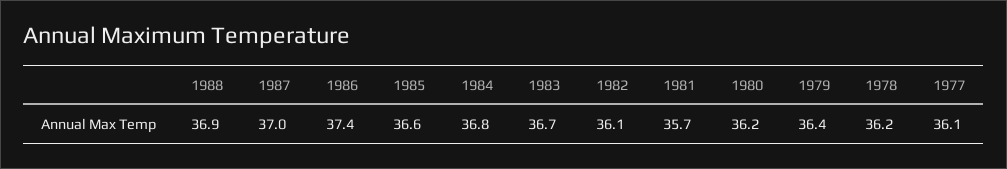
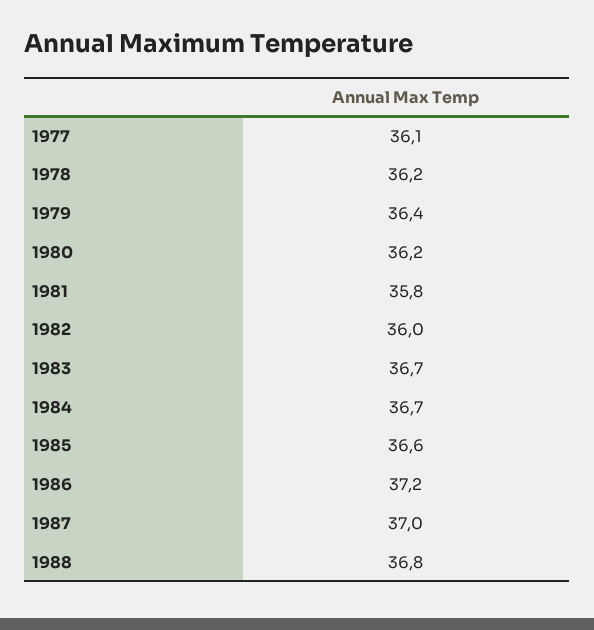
  {
-   "1988": 36.9,
+   "1988": 36.8,
    "1987": 37,
-   "1986": 37.4,
+   "1986": 37.2,
    "1985": 36.6,
-   "1984": 36.8,
+   "1984": 36.7,
    "1983": 36.7,
-   "1982": 36.1,
+   "1982": 36,
-   "1981": 35.7,
+   "1981": 35.8,
    "1980": 36.2,
    "1979": 36.4,
    "1978": 36.2,
    "1977": 36.1
  }

